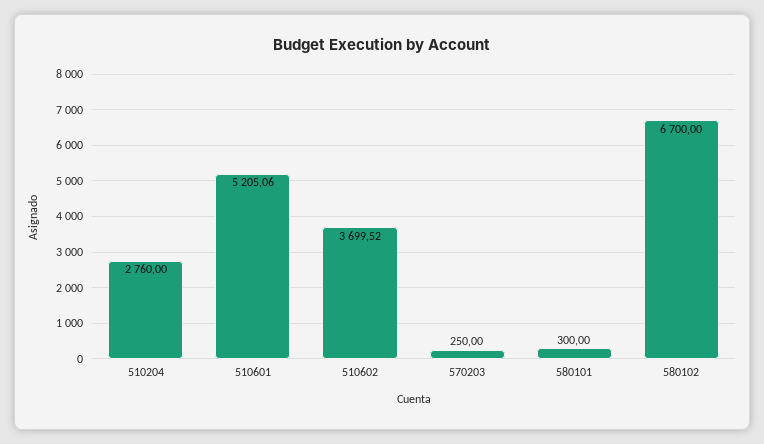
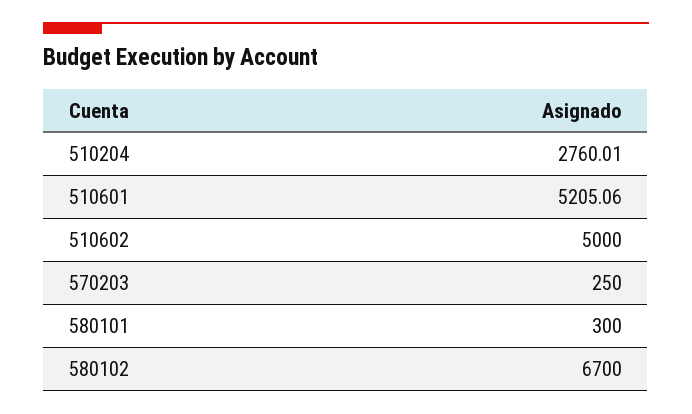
  {
-   "510204": 2760,
+   "510204": 2760.01,
    "510601": 5205.06,
-   "510602": 3699.52,
+   "510602": 5000,
    "570203": 250,
    "580101": 300,
    "580102": 6700
  }

